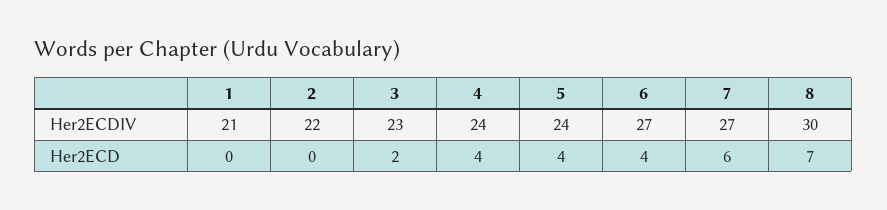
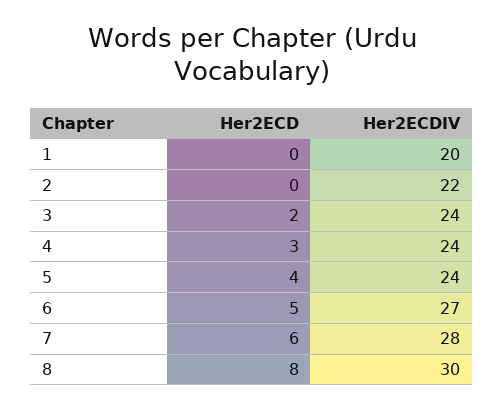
  {
    "1": {
-     "Her2ECDIV": 21,
+     "Her2ECDIV": 20,
      "Her2ECD": 0
    },
    "2": {
      "Her2ECDIV": 22,
      "Her2ECD": 0
    },
    "3": {
-     "Her2ECDIV": 23,
+     "Her2ECDIV": 24,
      "Her2ECD": 2
    },
    "4": {
      "Her2ECDIV": 24,
-     "Her2ECD": 4
+     "Her2ECD": 3
    },
    "5": {
      "Her2ECDIV": 24,
      "Her2ECD": 4
    },
    "6": {
      "Her2ECDIV": 27,
-     "Her2ECD": 4
+     "Her2ECD": 5
    },
    "7": {
-     "Her2ECDIV": 27,
+     "Her2ECDIV": 28,
      "Her2ECD": 6
    },
    "8": {
      "Her2ECDIV": 30,
-     "Her2ECD": 7
+     "Her2ECD": 8
    }
  }

